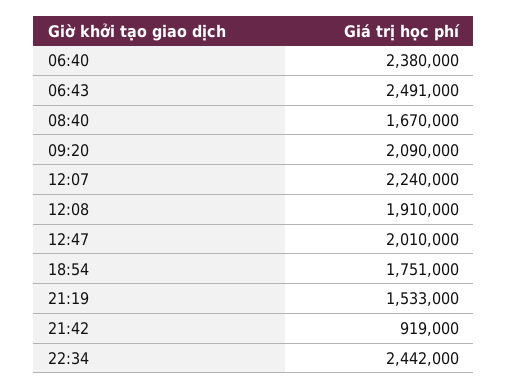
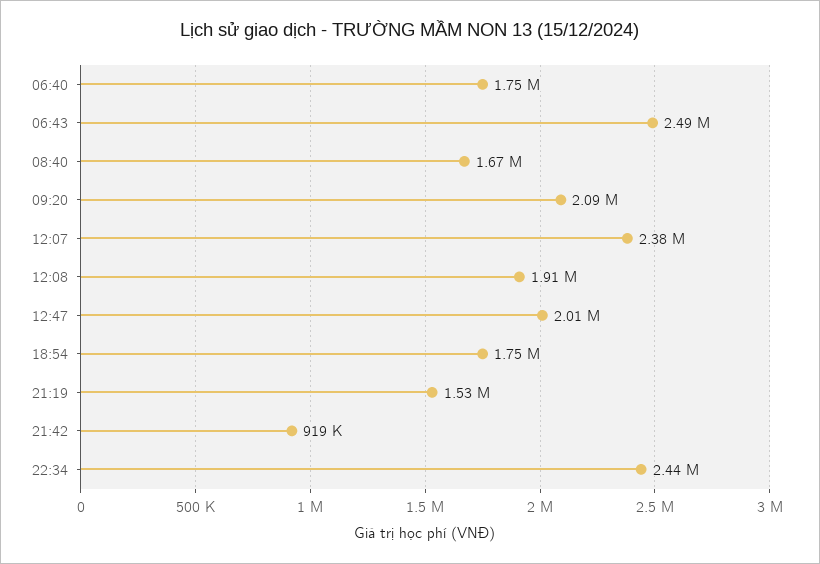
  {
-   "06:40": 2380000,
+   "06:40": 1750000,
    "06:43": 2491000,
    "08:40": 1670000,
    "09:20": 2090000,
-   "12:07": 2240000,
+   "12:07": 2380000,
    "12:08": 1910000,
    "12:47": 2010000,
    "18:54": 1751000,
    "21:19": 1533000,
    "21:42": 919000,
    "22:34": 2442000
  }

